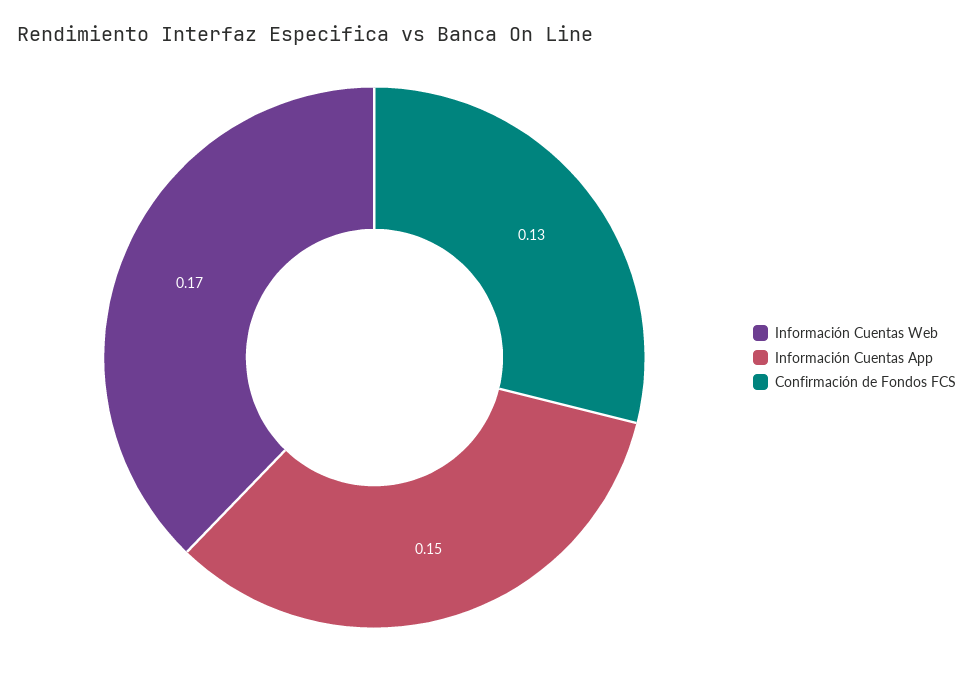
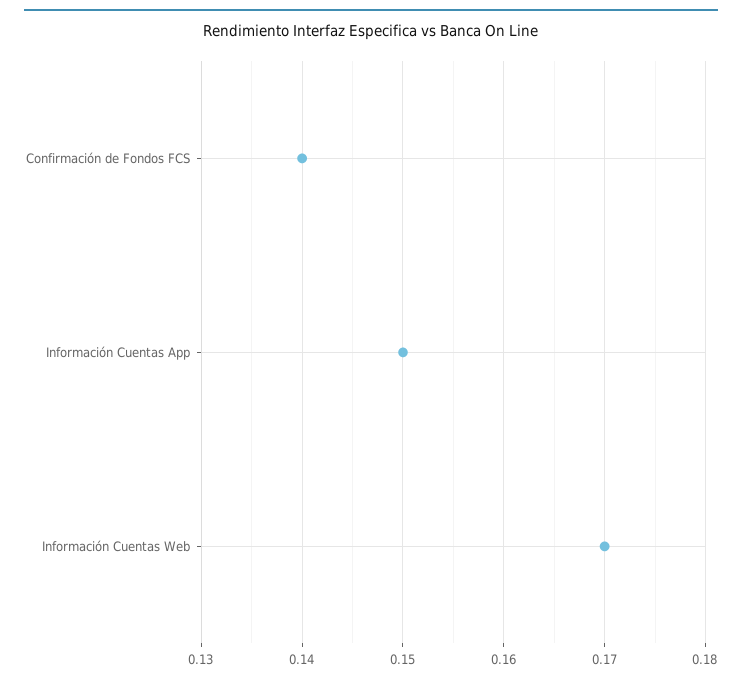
  {
    "Información Cuentas Web": 0.17,
    "Información Cuentas App": 0.15,
-   "Confirmación de Fondos FCS": 0.13
+   "Confirmación de Fondos FCS": 0.14
  }

